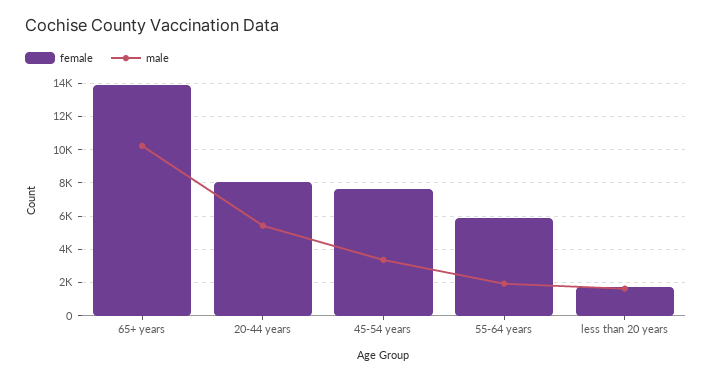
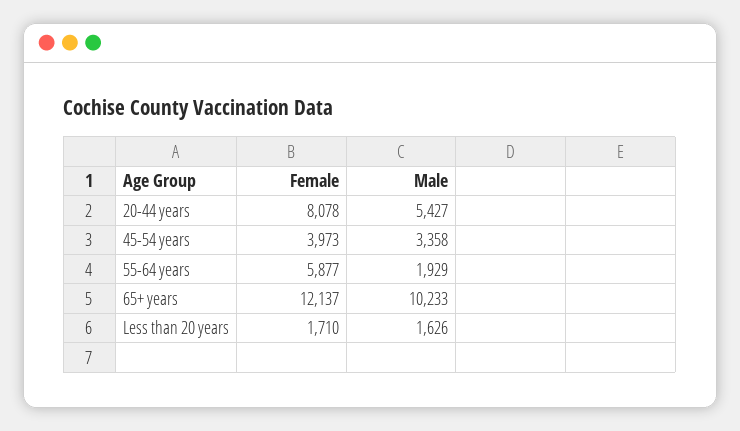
  {
    "female": {
-     "65+ years": 14000,
+     "65+ years": 12137,
      "20-44 years": 8078,
-     "45-54 years": 7500,
+     "45-54 years": 3973,
      "55-64 years": 5877,
      "less than 20 years": 1710
    },
    "male": {
      "65+ years": 10233,
      "20-44 years": 5427,
      "45-54 years": 3358,
      "55-64 years": 1929,
      "less than 20 years": 1626
    }
  }

